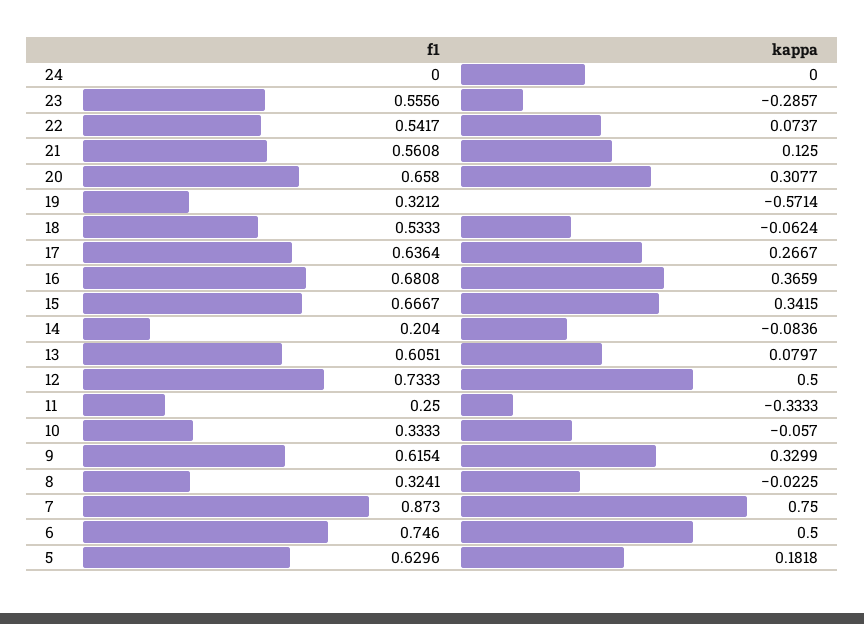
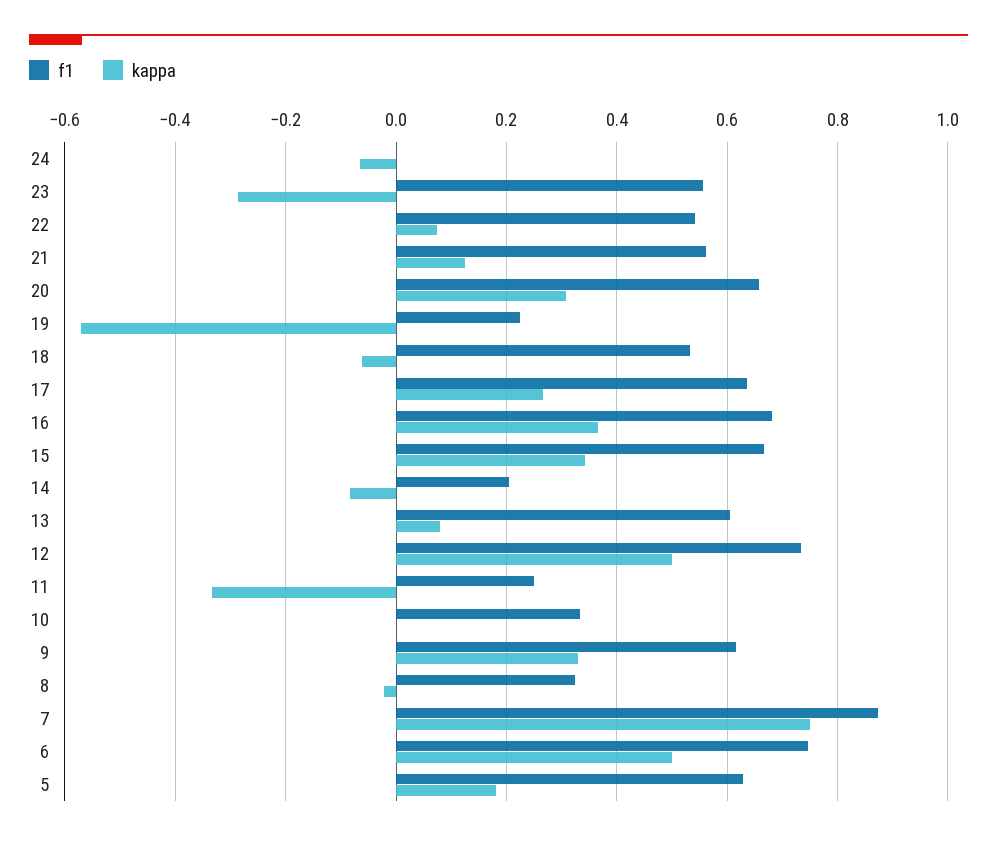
  {
    "f1": {
      "24": 0,
      "23": 0.5556,
      "22": 0.5417,
      "21": 0.5608,
      "20": 0.658,
-     "19": 0.3212,
+     "19": 0.22,
      "18": 0.5333,
      "17": 0.6364,
      "16": 0.6808,
      "15": 0.6667,
      "14": 0.204,
      "13": 0.6051,
      "12": 0.7333,
      "11": 0.25,
      "10": 0.3333,
      "9": 0.6154,
      "8": 0.3241,
      "7": 0.873,
      "6": 0.746,
      "5": 0.6296
    },
    "kappa": {
-     "24": 0,
+     "24": -0.06,
      "23": -0.2857,
      "22": 0.0737,
      "21": 0.125,
      "20": 0.3077,
      "19": -0.5714,
      "18": -0.0624,
      "17": 0.2667,
      "16": 0.3659,
      "15": 0.3415,
      "14": -0.0836,
      "13": 0.0797,
      "12": 0.5,
      "11": -0.3333,
-     "10": -0.057,
+     "10": 0,
      "9": 0.3299,
      "8": -0.0225,
      "7": 0.75,
      "6": 0.5,
      "5": 0.1818
    }
  }

